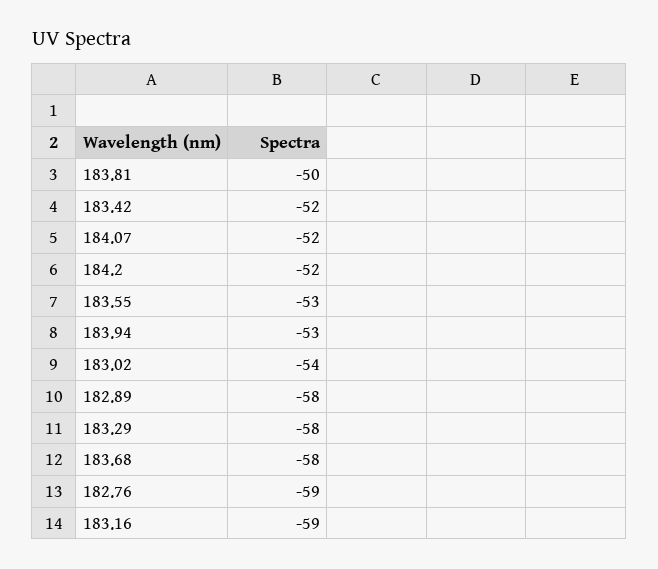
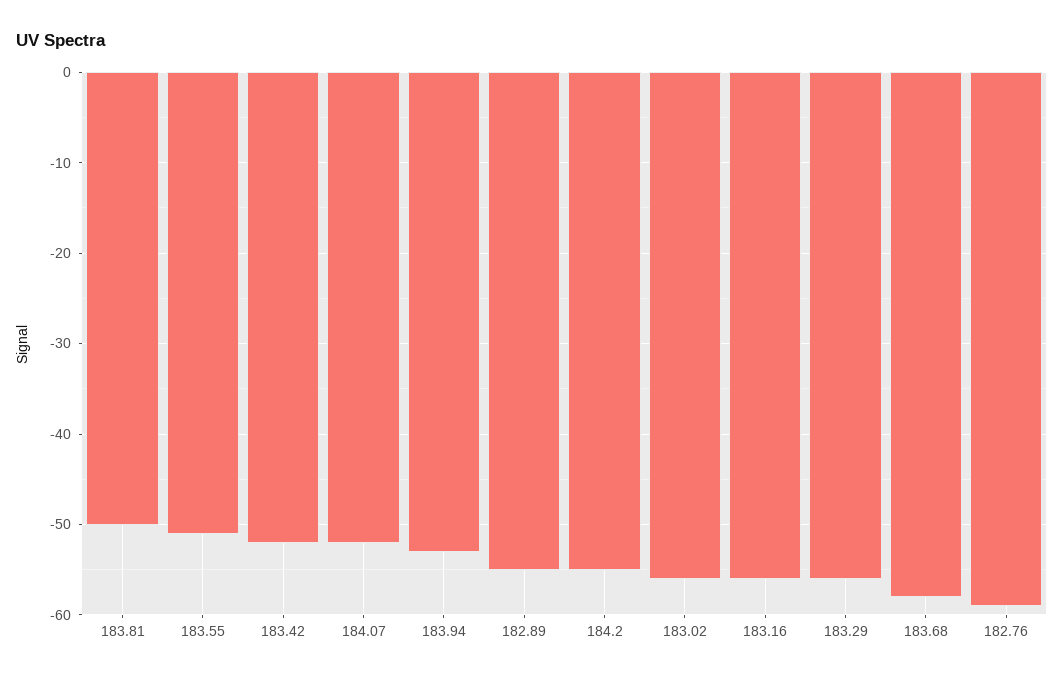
  {
    "183.81": -50,
    "183.42": -52,
    "184.07": -52,
-   "184.2": -52,
+   "184.2": -55,
-   "183.55": -53,
+   "183.55": -51,
    "183.94": -53,
-   "183.02": -54,
+   "183.02": -56,
-   "182.89": -58,
+   "182.89": -55,
-   "183.29": -58,
+   "183.29": -56,
    "183.68": -58,
    "182.76": -59,
-   "183.16": -59
+   "183.16": -56
  }

